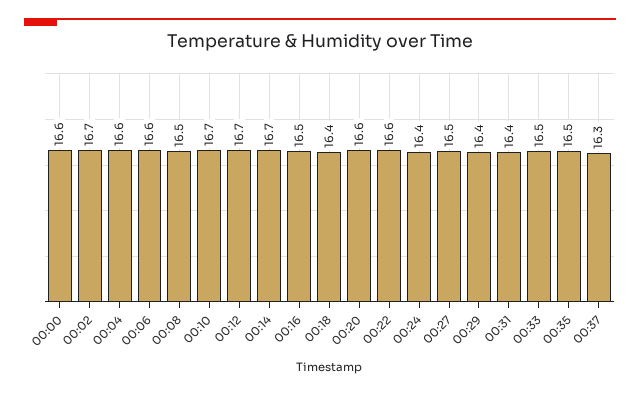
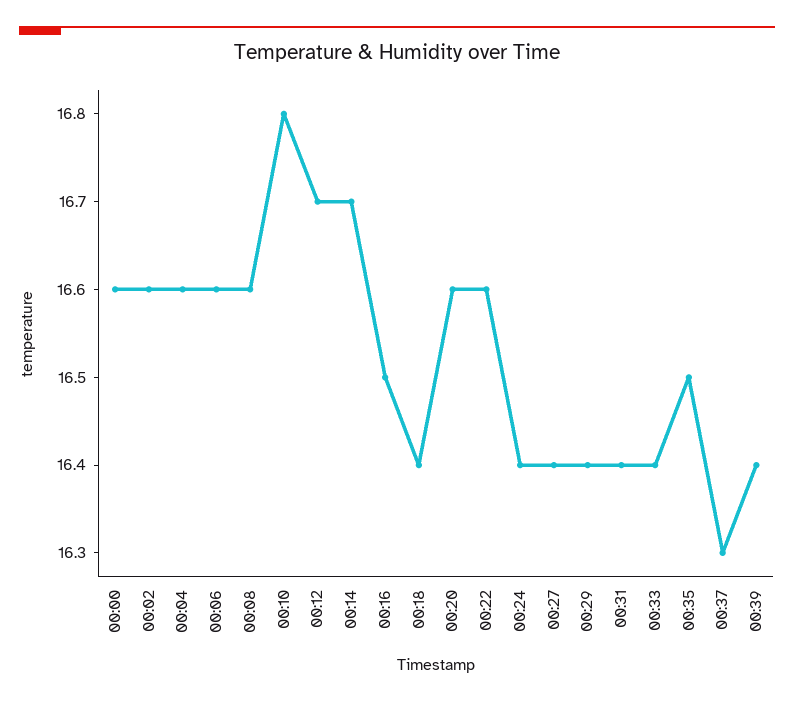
  {
    "00:00": 16.6,
-   "00:02": 16.7,
+   "00:02": 16.6,
    "00:04": 16.6,
    "00:06": 16.6,
-   "00:08": 16.5,
+   "00:08": 16.6,
-   "00:10": 16.7,
+   "00:10": 16.8,
    "00:12": 16.7,
    "00:14": 16.7,
    "00:16": 16.5,
    "00:18": 16.4,
    "00:20": 16.6,
    "00:22": 16.6,
    "00:24": 16.4,
-   "00:27": 16.5,
+   "00:27": 16.4,
    "00:29": 16.4,
    "00:31": 16.4,
-   "00:33": 16.5,
+   "00:33": 16.4,
    "00:35": 16.5,
-   "00:37": 16.3
+   "00:37": 16.3,
+   "00:39": 16.4
  }

